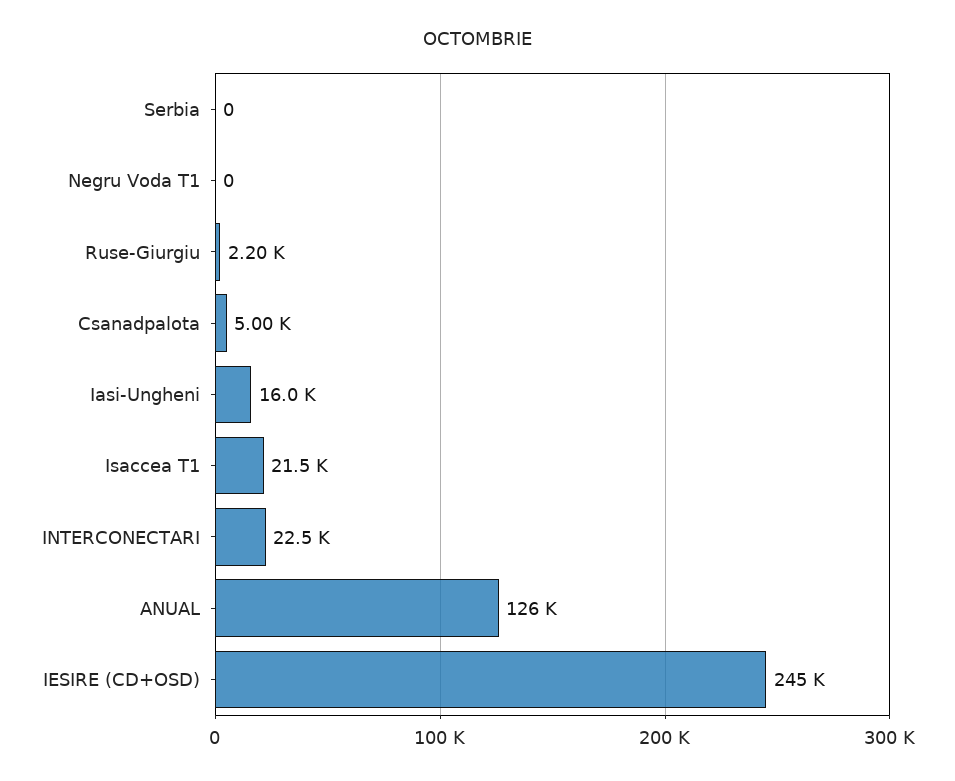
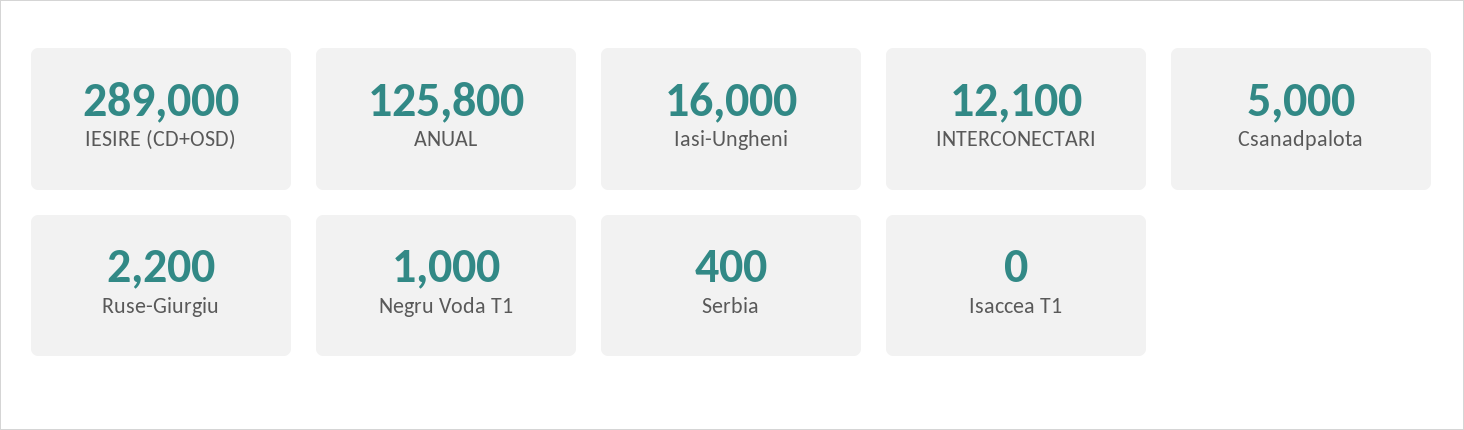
  {
-   "Serbia": 0,
+   "Serbia": 400,
-   "Negru Voda T1": 0,
+   "Negru Voda T1": 1000,
    "Ruse-Giurgiu": 2200,
    "Csanadpalota": 5000,
    "Iasi-Ungheni": 16000,
-   "Isaccea T1": 21500,
+   "Isaccea T1": 0,
-   "INTERCONECTARI": 22500,
+   "INTERCONECTARI": 12100,
    "ANUAL": 125800,
-   "IESIRE (CD+OSD)": 245000
+   "IESIRE (CD+OSD)": 289000
  }

